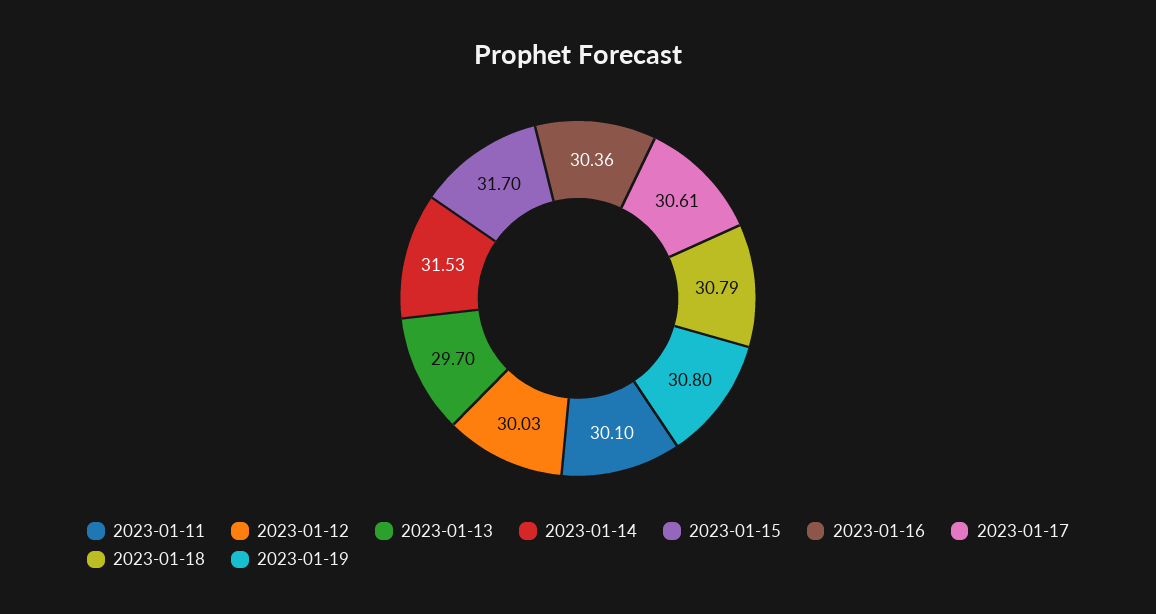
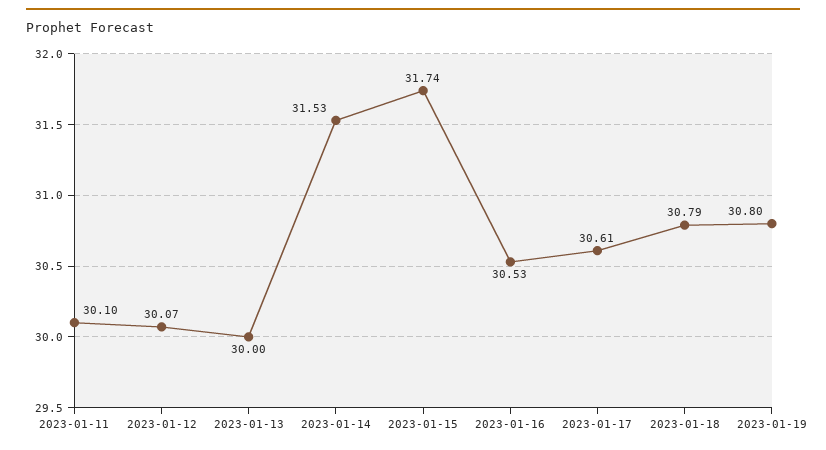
  {
    "2023-01-11": 30.1,
-   "2023-01-12": 30.03,
+   "2023-01-12": 30.07,
-   "2023-01-13": 29.7,
+   "2023-01-13": 30,
    "2023-01-14": 31.53,
-   "2023-01-15": 31.7,
+   "2023-01-15": 31.74,
-   "2023-01-16": 30.36,
+   "2023-01-16": 30.53,
    "2023-01-17": 30.61,
    "2023-01-18": 30.79,
    "2023-01-19": 30.8
  }

